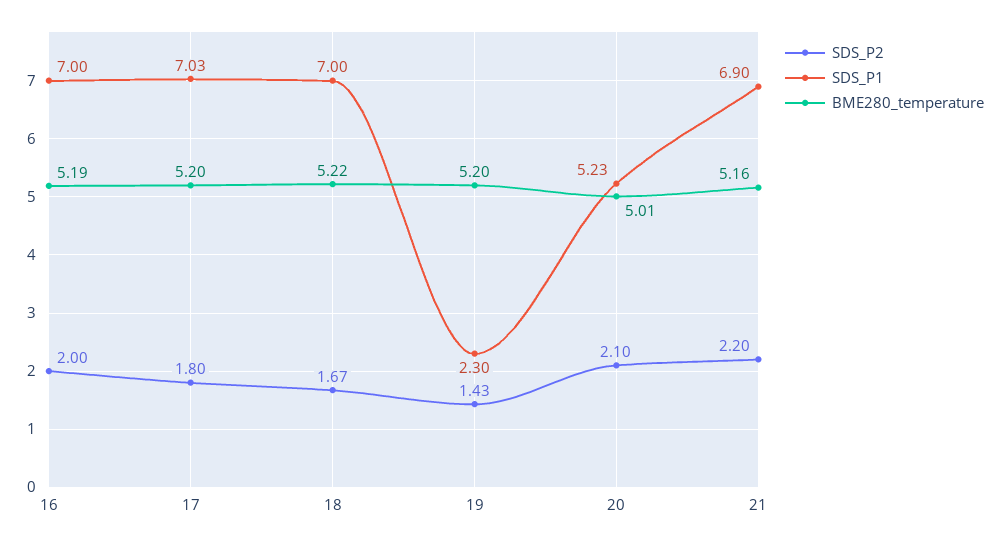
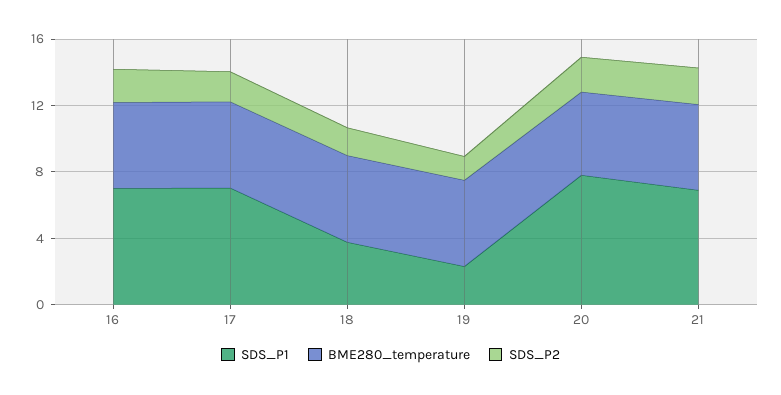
  {
    "SDS_P2": {
      "16": 2,
      "17": 1.8,
      "18": 1.67,
      "19": 1.43,
      "20": 2.1,
      "21": 2.2
    },
    "SDS_P1": {
      "16": 7,
      "17": 7.03,
-     "18": 7,
+     "18": 4,
      "19": 2.3,
-     "20": 5.23,
+     "20": 8,
      "21": 6.9
    },
    "BME280_temperature": {
      "16": 5.19,
      "17": 5.2,
      "18": 5.22,
      "19": 5.2,
      "20": 5.01,
      "21": 5.16
    }
  }

